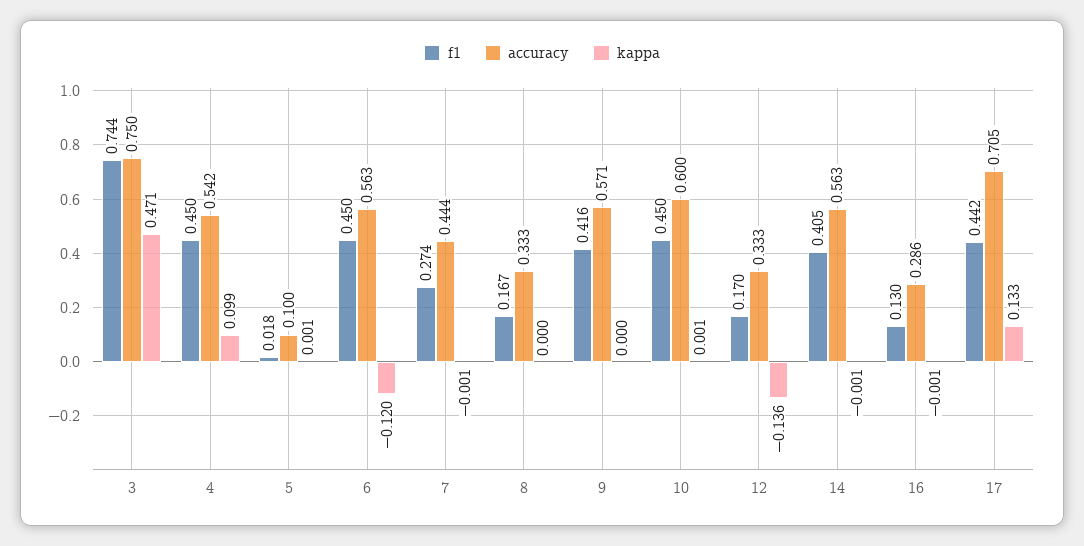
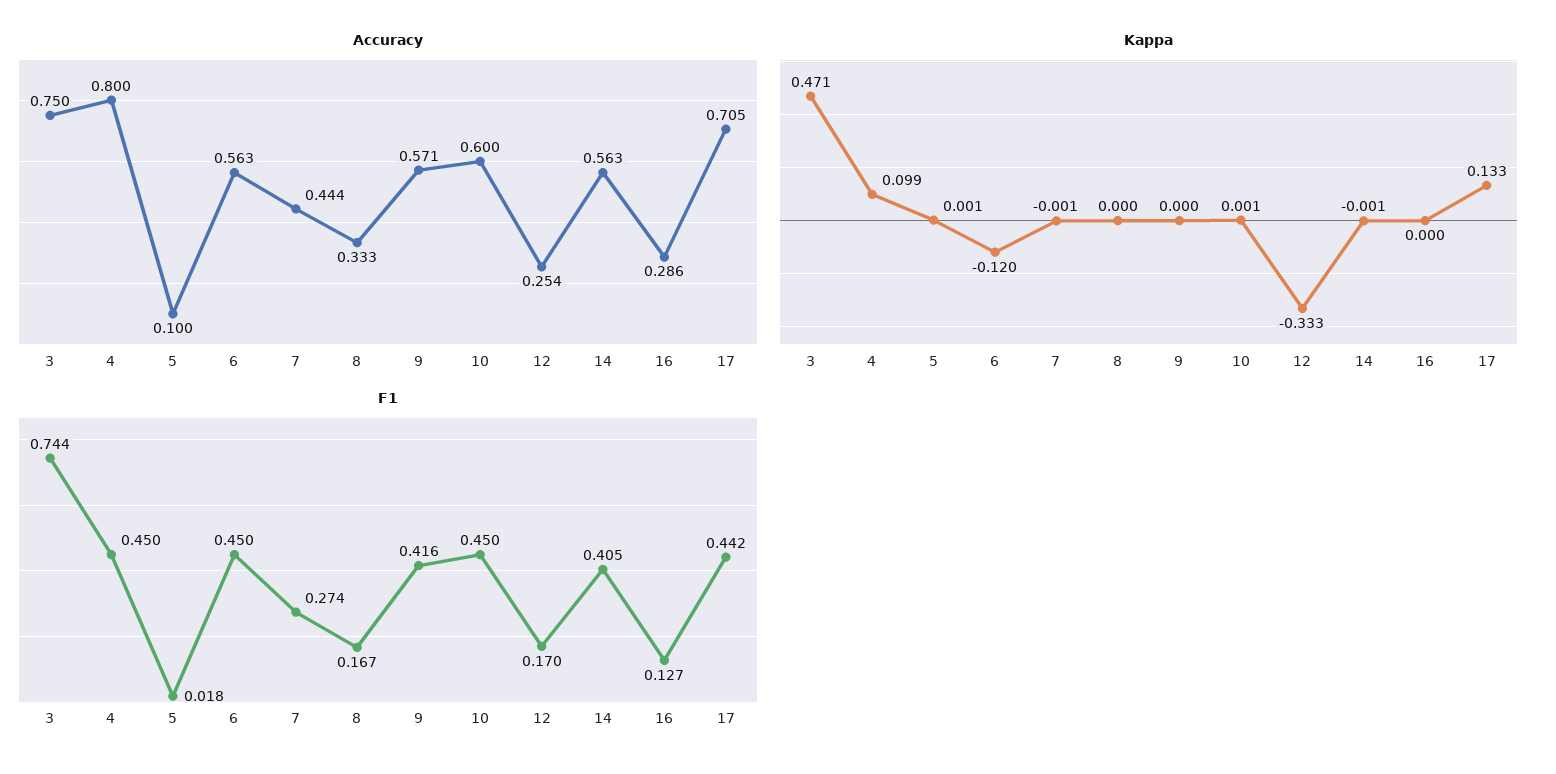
  {
    "f1": {
      "3": 0.744,
      "4": 0.45,
      "5": 0.018,
      "6": 0.45,
      "7": 0.274,
      "8": 0.167,
      "9": 0.416,
      "10": 0.45,
      "12": 0.17,
      "14": 0.405,
-     "16": 0.13,
+     "16": 0.127,
      "17": 0.442
    },
    "accuracy": {
      "3": 0.75,
-     "4": 0.542,
+     "4": 0.8,
      "5": 0.1,
      "6": 0.563,
      "7": 0.444,
      "8": 0.333,
      "9": 0.571,
      "10": 0.6,
-     "12": 0.333,
+     "12": 0.254,
      "14": 0.563,
      "16": 0.286,
      "17": 0.705
    },
    "kappa": {
      "3": 0.471,
      "4": 0.099,
      "5": 0.001,
      "6": -0.12,
      "7": -0.001,
      "8": 0,
      "9": 0,
      "10": 0.001,
-     "12": -0.136,
+     "12": -0.333,
      "14": -0.001,
-     "16": -0.001,
+     "16": 0,
      "17": 0.133
    }
  }

